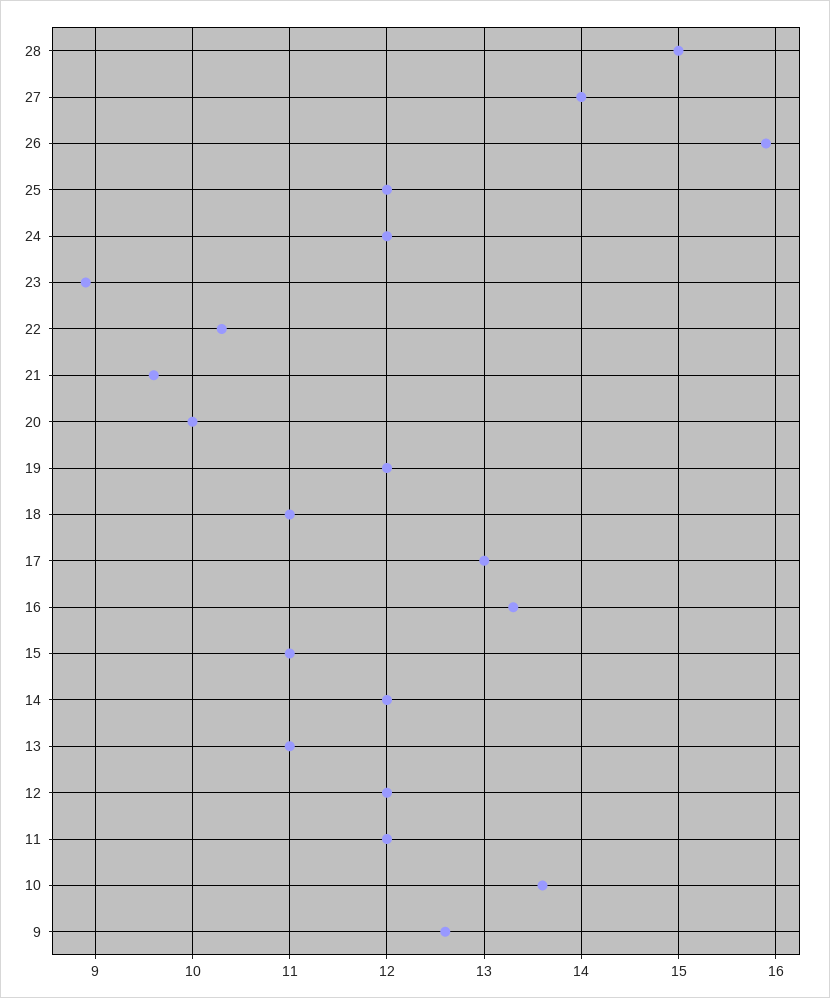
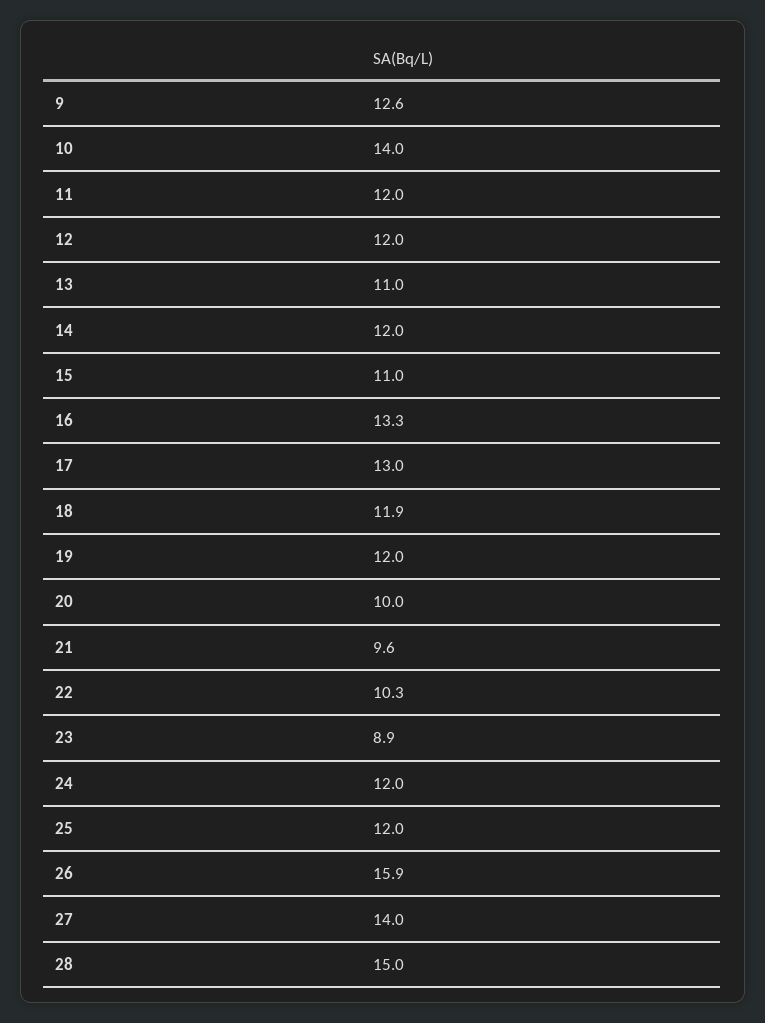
  {
    "28": 15,
    "27": 14,
    "26": 15.9,
    "25": 12,
    "24": 12,
    "23": 8.9,
    "22": 10.3,
    "21": 9.6,
    "20": 10,
    "19": 12,
-   "18": 11,
+   "18": 11.9,
    "17": 13,
    "16": 13.3,
    "15": 11,
    "14": 12,
    "13": 11,
    "12": 12,
    "11": 12,
-   "10": 13.6,
+   "10": 14,
    "9": 12.6
  }

